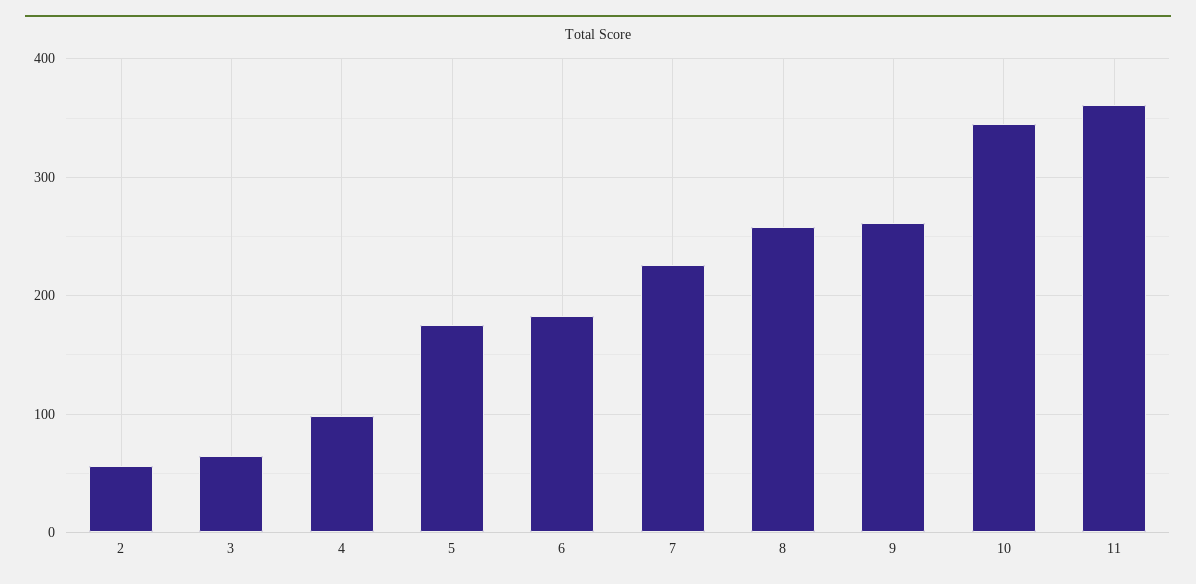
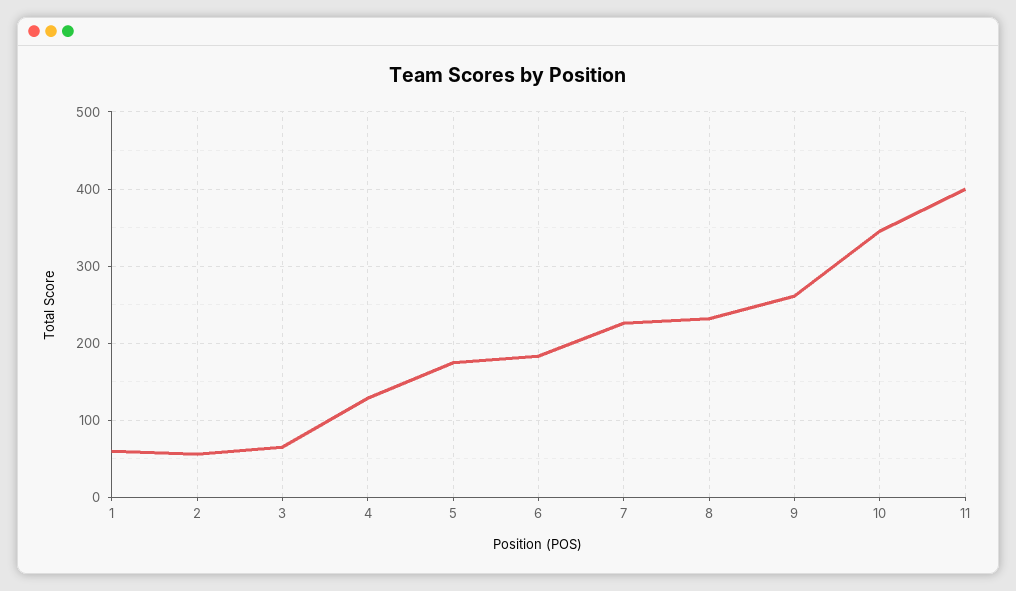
  {
    "2": 60,
    "3": 70,
-   "4": 100,
+   "4": 130,
    "5": 180,
    "6": 180,
    "7": 230,
-   "8": 260,
+   "8": 230,
    "9": 260,
    "10": 350,
-   "11": 360
+   "11": 400,
+   "1": 60
  }

